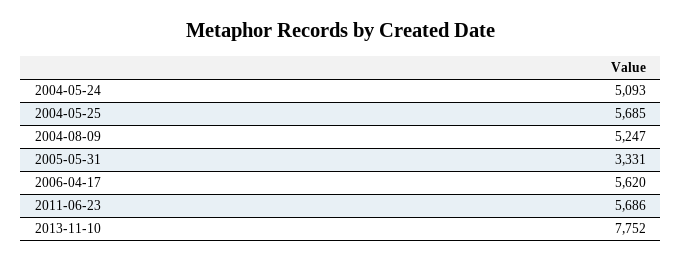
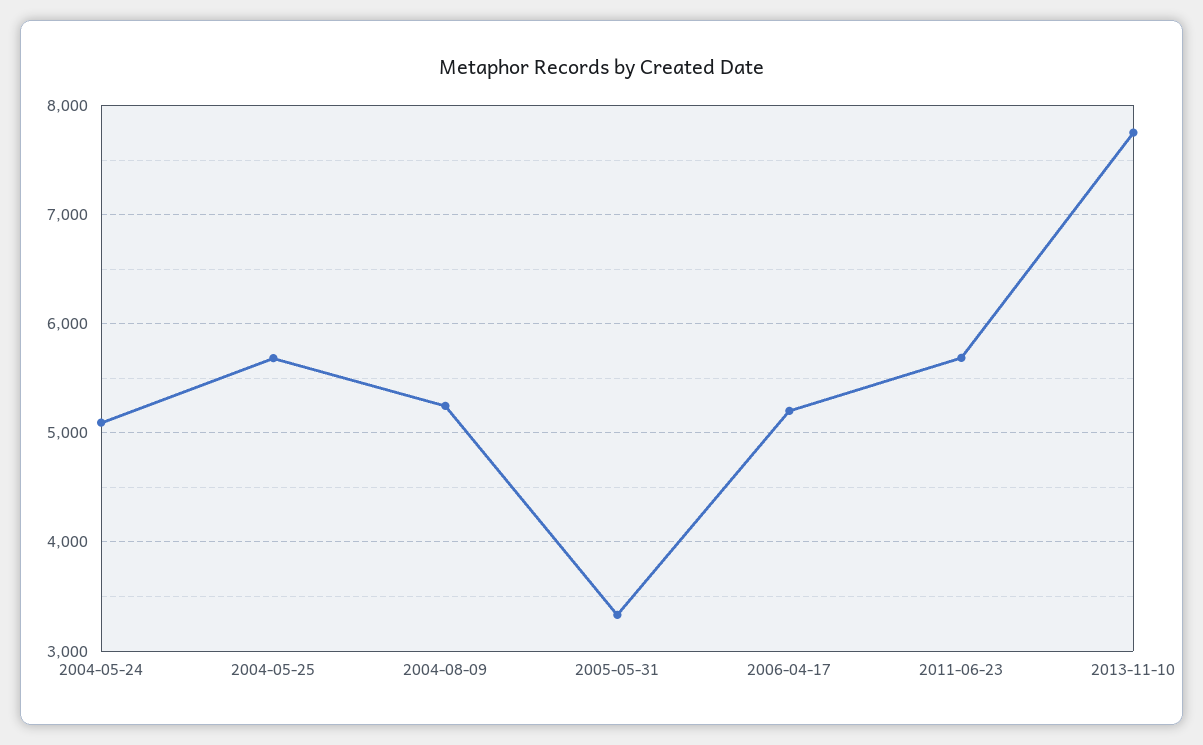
  {
    "2004-05-24": 5093,
    "2004-05-25": 5685,
    "2004-08-09": 5247,
    "2005-05-31": 3331,
-   "2006-04-17": 5620,
+   "2006-04-17": 5200,
    "2011-06-23": 5686,
    "2013-11-10": 7752
  }

